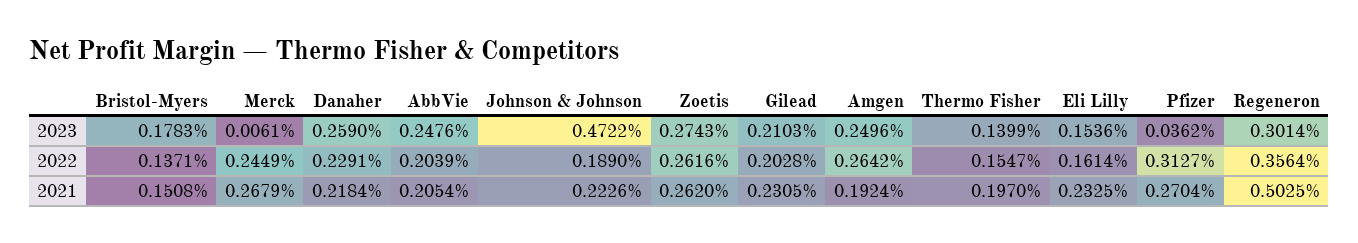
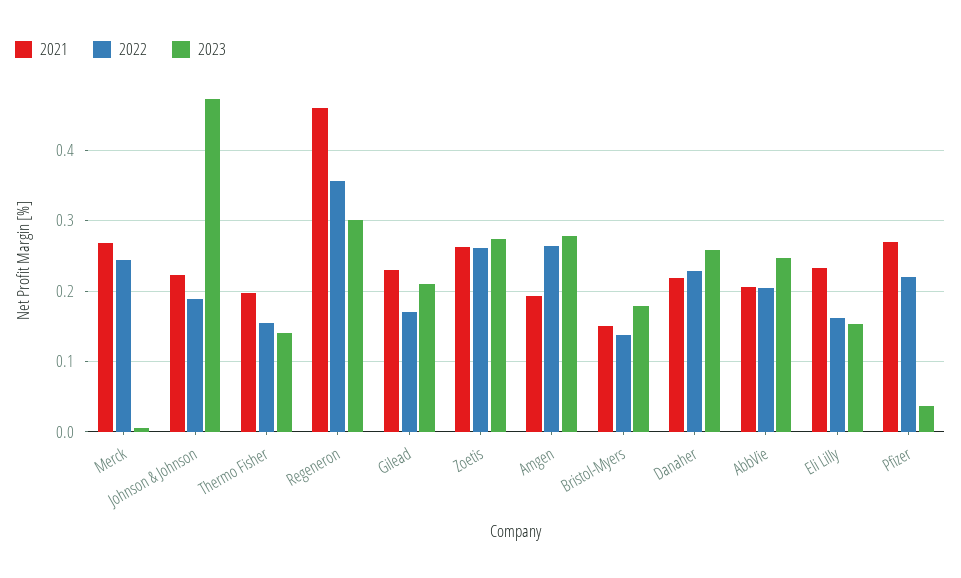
  {
    "2023": {
      "Bristol-Myers": 0.1783,
      "Merck": 0.0061,
      "Danaher": 0.259,
      "AbbVie": 0.2476,
      "Johnson & Johnson": 0.4722,
      "Zoetis": 0.2743,
      "Gilead": 0.2103,
-     "Amgen": 0.2496,
+     "Amgen": 0.28,
      "Thermo Fisher": 0.1399,
      "Eli Lilly": 0.1536,
      "Pfizer": 0.0362,
      "Regeneron": 0.3014
    },
    "2022": {
      "Bristol-Myers": 0.1371,
      "Merck": 0.2449,
      "Danaher": 0.2291,
      "AbbVie": 0.2039,
      "Johnson & Johnson": 0.189,
      "Zoetis": 0.2616,
-     "Gilead": 0.2028,
+     "Gilead": 0.17,
      "Amgen": 0.2642,
      "Thermo Fisher": 0.1547,
      "Eli Lilly": 0.1614,
-     "Pfizer": 0.3127,
+     "Pfizer": 0.22,
      "Regeneron": 0.3564
    },
    "2021": {
      "Bristol-Myers": 0.1508,
      "Merck": 0.2679,
      "Danaher": 0.2184,
      "AbbVie": 0.2054,
      "Johnson & Johnson": 0.2226,
      "Zoetis": 0.262,
      "Gilead": 0.2305,
      "Amgen": 0.1924,
      "Thermo Fisher": 0.197,
      "Eli Lilly": 0.2325,
      "Pfizer": 0.2704,
-     "Regeneron": 0.5025
+     "Regeneron": 0.46
    }
  }

